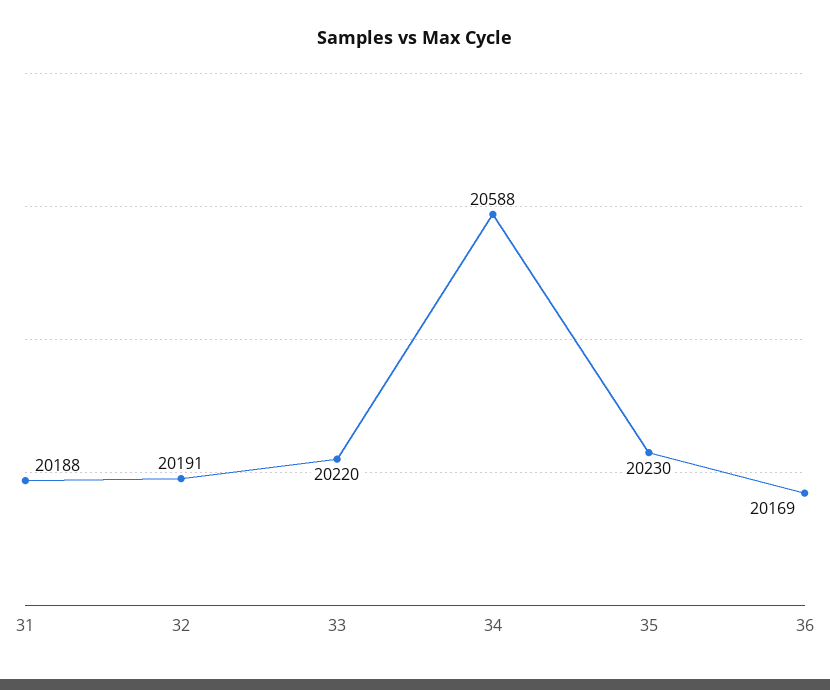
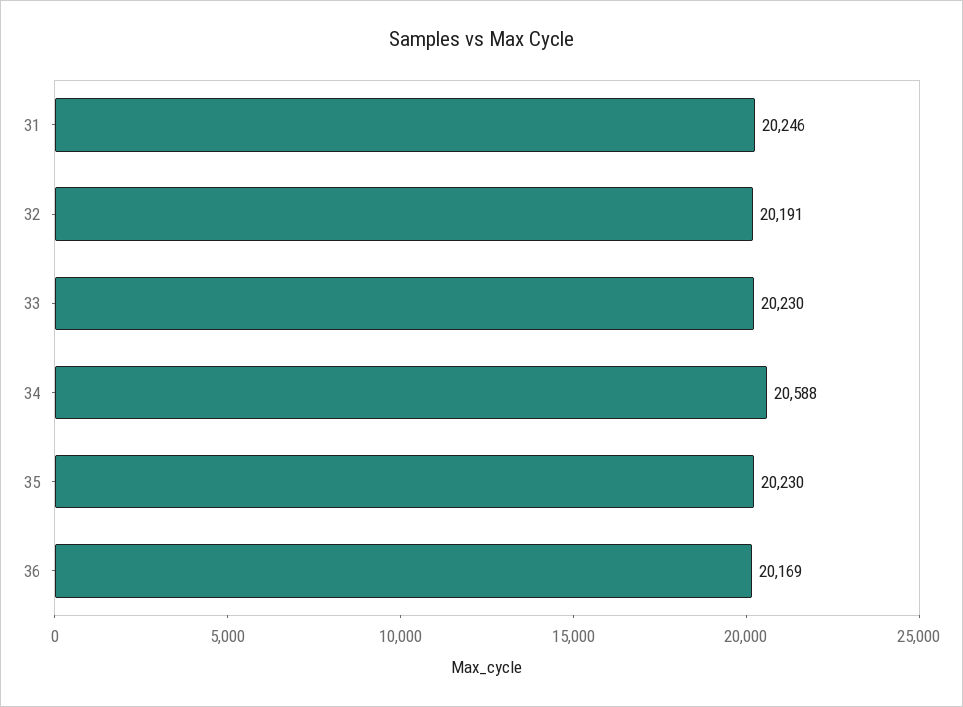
  {
-   "31": 20188,
+   "31": 20246,
    "32": 20191,
-   "33": 20220,
+   "33": 20230,
    "34": 20588,
    "35": 20230,
    "36": 20169
  }

